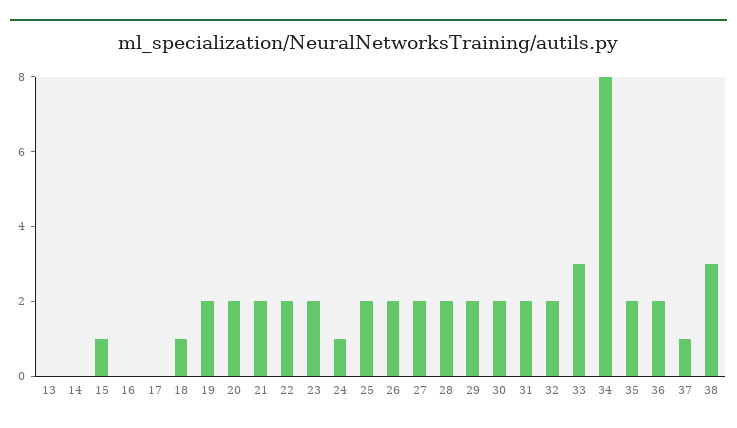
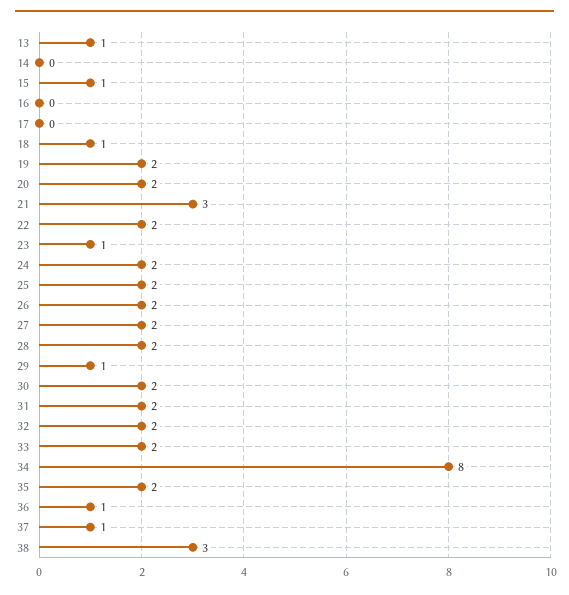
  {
-   "13": 0,
+   "13": 1,
    "14": 0,
    "15": 1,
    "16": 0,
    "17": 0,
    "18": 1,
    "19": 2,
    "20": 2,
-   "21": 2,
+   "21": 3,
    "22": 2,
-   "23": 2,
+   "23": 1,
-   "24": 1,
+   "24": 2,
    "25": 2,
    "26": 2,
    "27": 2,
    "28": 2,
-   "29": 2,
+   "29": 1,
    "30": 2,
    "31": 2,
    "32": 2,
-   "33": 3,
+   "33": 2,
    "34": 8,
    "35": 2,
-   "36": 2,
+   "36": 1,
    "37": 1,
    "38": 3
  }

